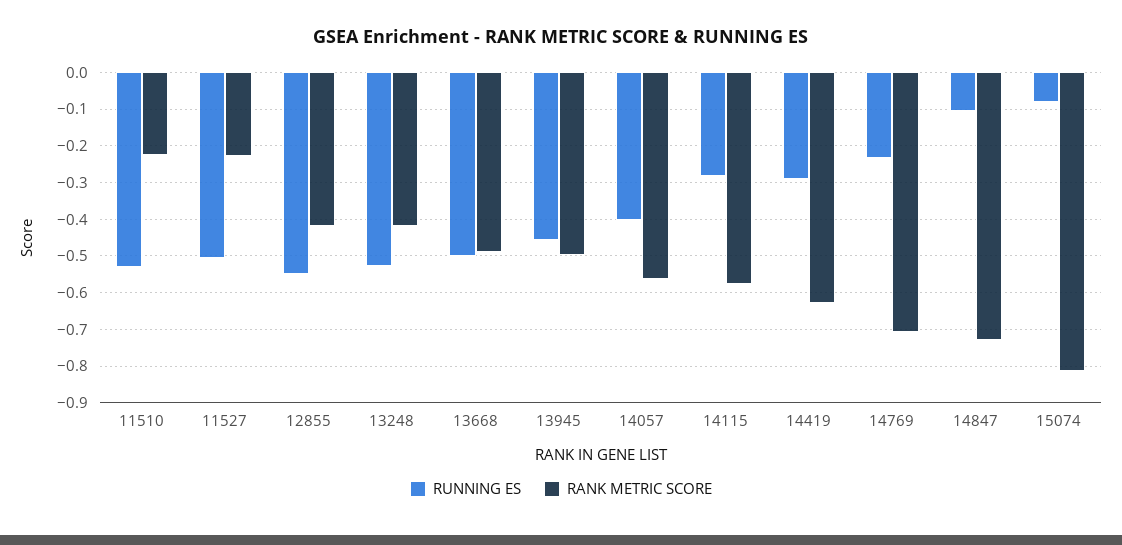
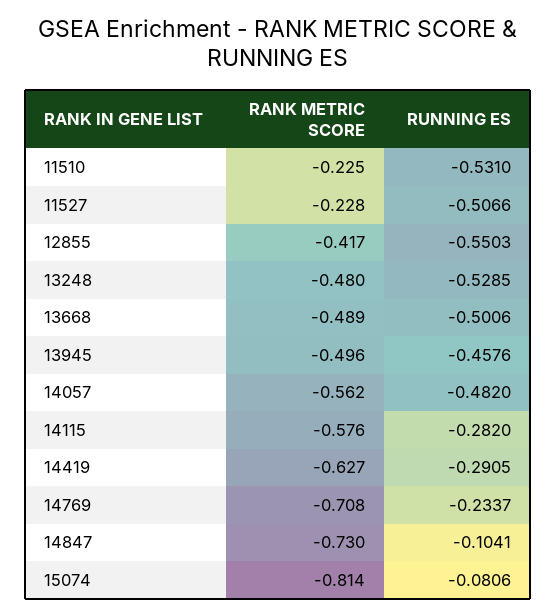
  {
    "RUNNING ES": {
      "11510": -0.531,
      "11527": -0.5066,
      "12855": -0.5503,
      "13248": -0.5285,
      "13668": -0.5006,
      "13945": -0.4576,
-     "14057": -0.4,
+     "14057": -0.482,
      "14115": -0.282,
      "14419": -0.2905,
      "14769": -0.2337,
      "14847": -0.1041,
      "15074": -0.0806
    },
    "RANK METRIC SCORE": {
      "11510": -0.225,
      "11527": -0.228,
      "12855": -0.417,
-     "13248": -0.42,
+     "13248": -0.48,
      "13668": -0.489,
      "13945": -0.496,
      "14057": -0.562,
      "14115": -0.576,
      "14419": -0.627,
      "14769": -0.708,
      "14847": -0.73,
      "15074": -0.814
    }
  }

